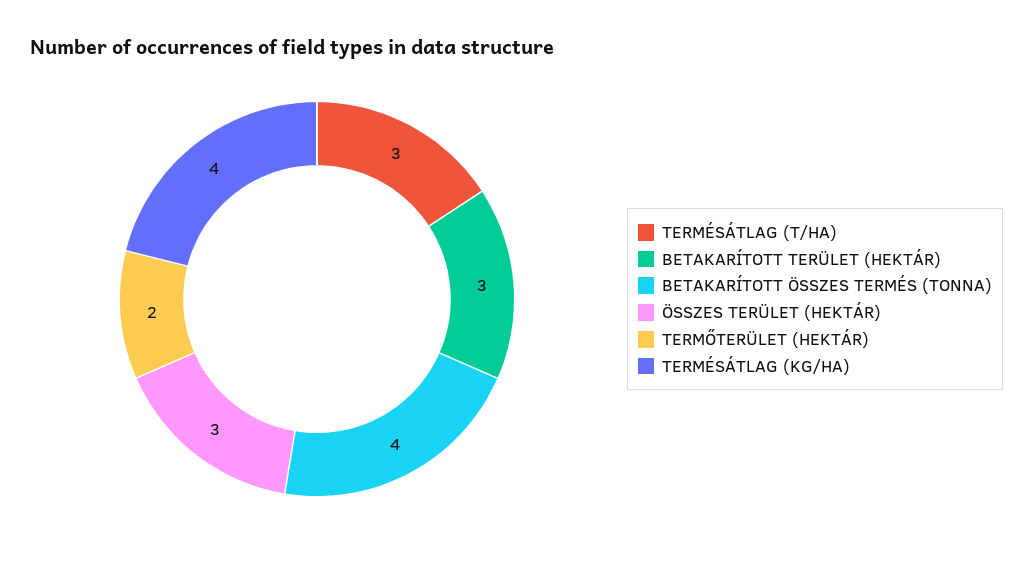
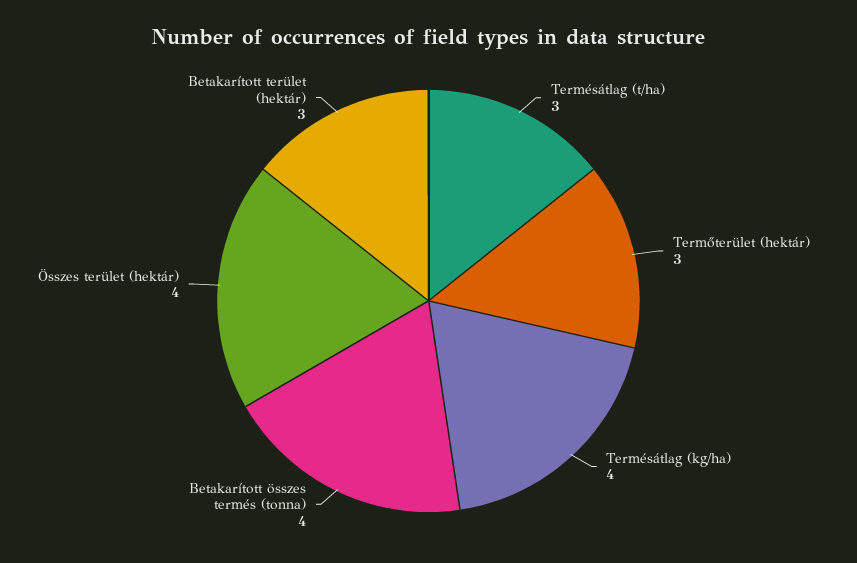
  {
    "TERMÉSÁTLAG (T/HA)": 3,
    "BETAKARÍTOTT TERÜLET (HEKTÁR)": 3,
    "BETAKARÍTOTT ÖSSZES TERMÉS (TONNA)": 4,
-   "ÖSSZES TERÜLET (HEKTÁR)": 3,
+   "ÖSSZES TERÜLET (HEKTÁR)": 4,
-   "TERMŐTERÜLET (HEKTÁR)": 2,
+   "TERMŐTERÜLET (HEKTÁR)": 3,
    "TERMÉSÁTLAG (KG/HA)": 4
  }

